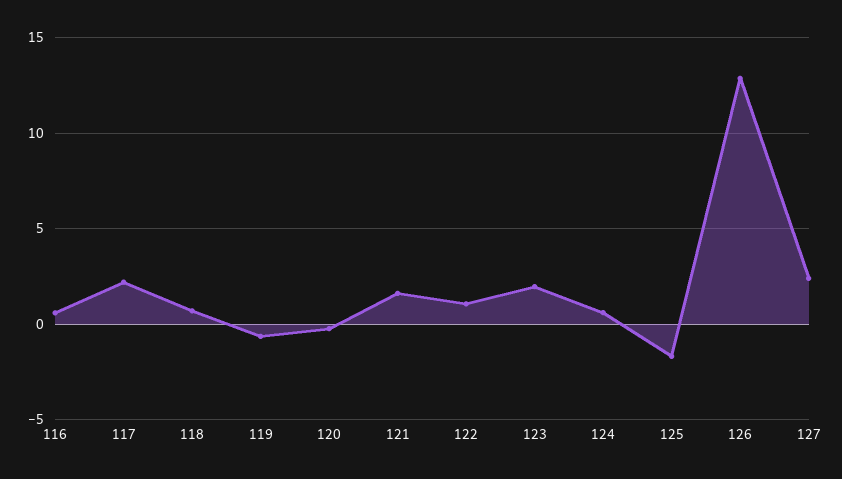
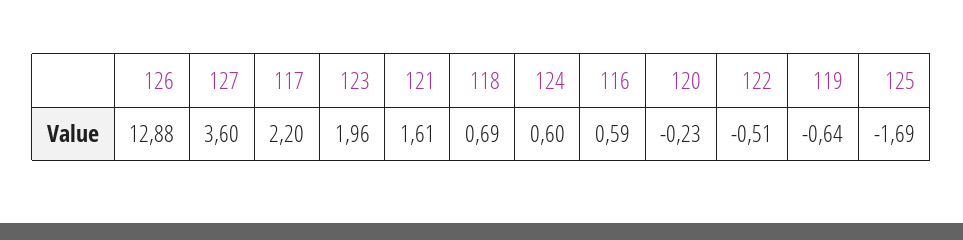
  {
    "116": 0.59,
    "117": 2.2,
    "118": 0.69,
    "119": -0.64,
    "120": -0.23,
    "121": 1.61,
-   "122": 1,
+   "122": -0.51,
    "123": 1.96,
    "124": 0.6,
    "125": -1.69,
    "126": 12.88,
-   "127": 2.5
+   "127": 3.6
  }

